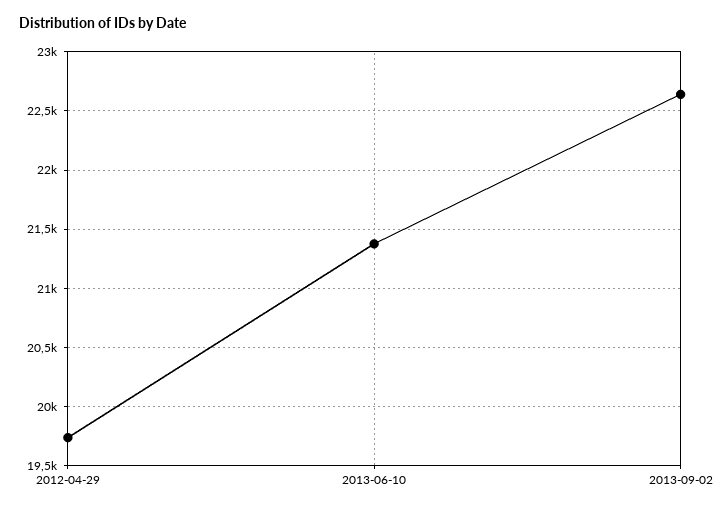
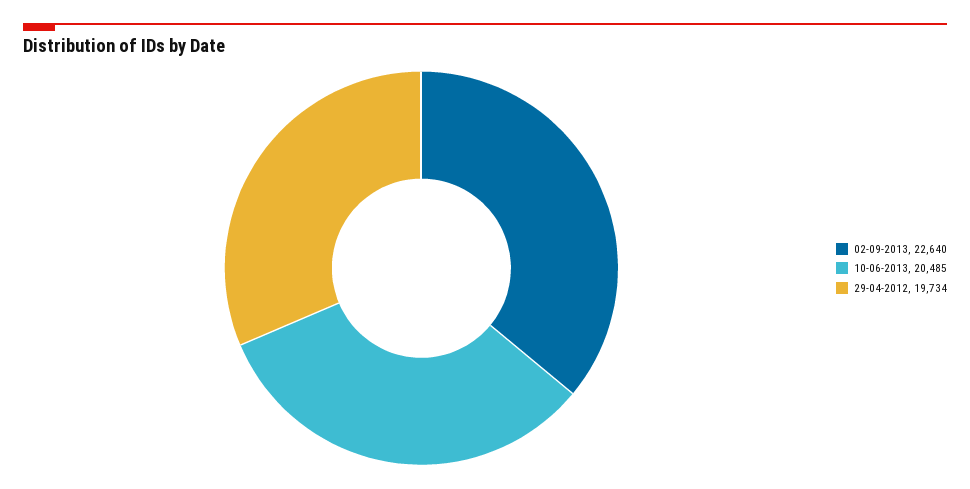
  {
    "2012-04-29": 19734,
-   "2013-06-10": 21400,
+   "2013-06-10": 20485,
    "2013-09-02": 22640
  }

